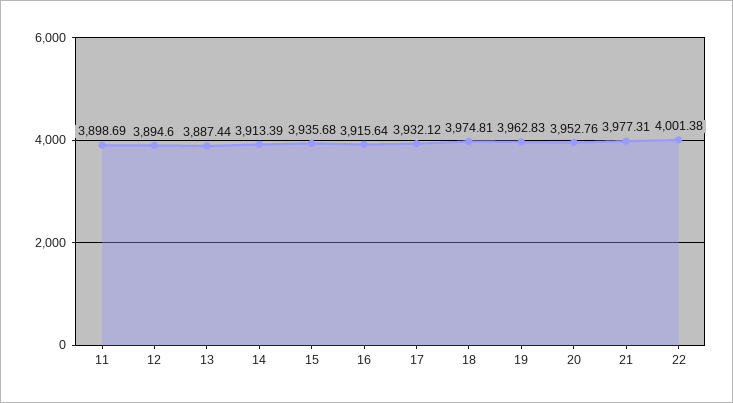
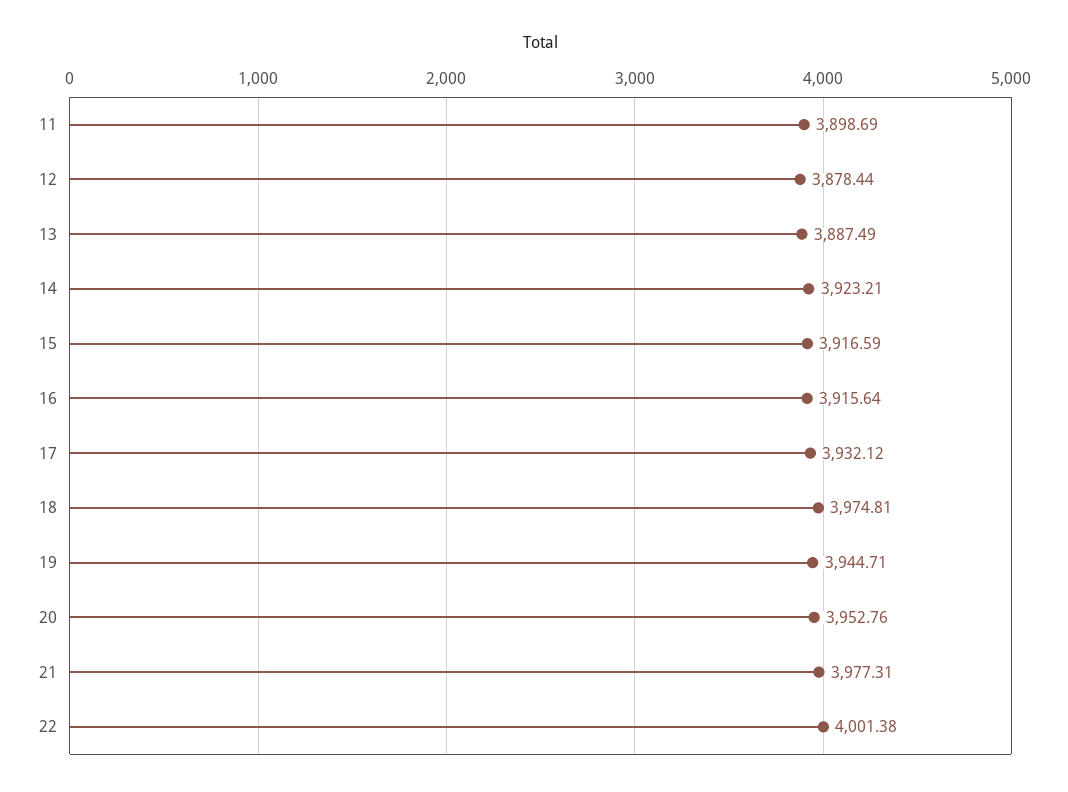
  {
    "11": 3898.69,
-   "12": 3894.6,
+   "12": 3878.44,
-   "13": 3887.44,
+   "13": 3887.49,
-   "14": 3913.39,
+   "14": 3923.21,
-   "15": 3935.68,
+   "15": 3916.59,
    "16": 3915.64,
    "17": 3932.12,
    "18": 3974.81,
-   "19": 3962.83,
+   "19": 3944.71,
    "20": 3952.76,
    "21": 3977.31,
    "22": 4001.38
  }

